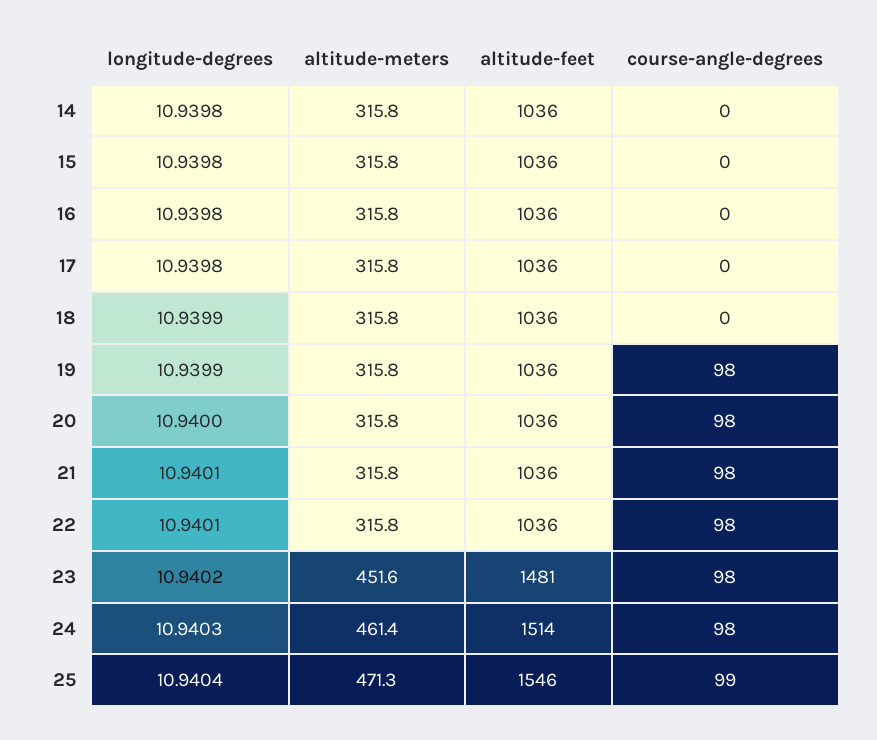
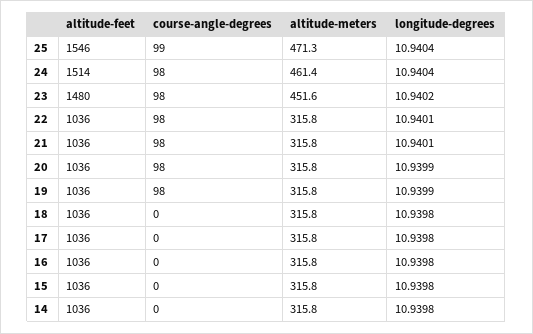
  {
    "longitude-degrees": {
      "14": 10.9398,
      "15": 10.9398,
      "16": 10.9398,
      "17": 10.9398,
-     "18": 10.9399,
+     "18": 10.9398,
      "19": 10.9399,
-     "20": 10.94,
+     "20": 10.9399,
      "21": 10.9401,
      "22": 10.9401,
      "23": 10.9402,
-     "24": 10.9403,
+     "24": 10.9404,
      "25": 10.9404
    },
    "altitude-meters": {
      "14": 315.8,
      "15": 315.8,
      "16": 315.8,
      "17": 315.8,
      "18": 315.8,
      "19": 315.8,
      "20": 315.8,
      "21": 315.8,
      "22": 315.8,
      "23": 451.6,
      "24": 461.4,
      "25": 471.3
    },
    "altitude-feet": {
      "14": 1036,
      "15": 1036,
      "16": 1036,
      "17": 1036,
      "18": 1036,
      "19": 1036,
      "20": 1036,
      "21": 1036,
      "22": 1036,
-     "23": 1481,
+     "23": 1480,
      "24": 1514,
      "25": 1546
    },
    "course-angle-degrees": {
      "14": 0,
      "15": 0,
      "16": 0,
      "17": 0,
      "18": 0,
      "19": 98,
      "20": 98,
      "21": 98,
      "22": 98,
      "23": 98,
      "24": 98,
      "25": 99
    }
  }

